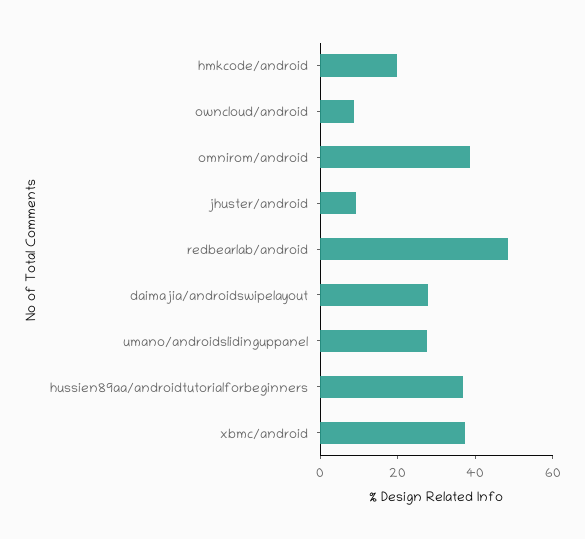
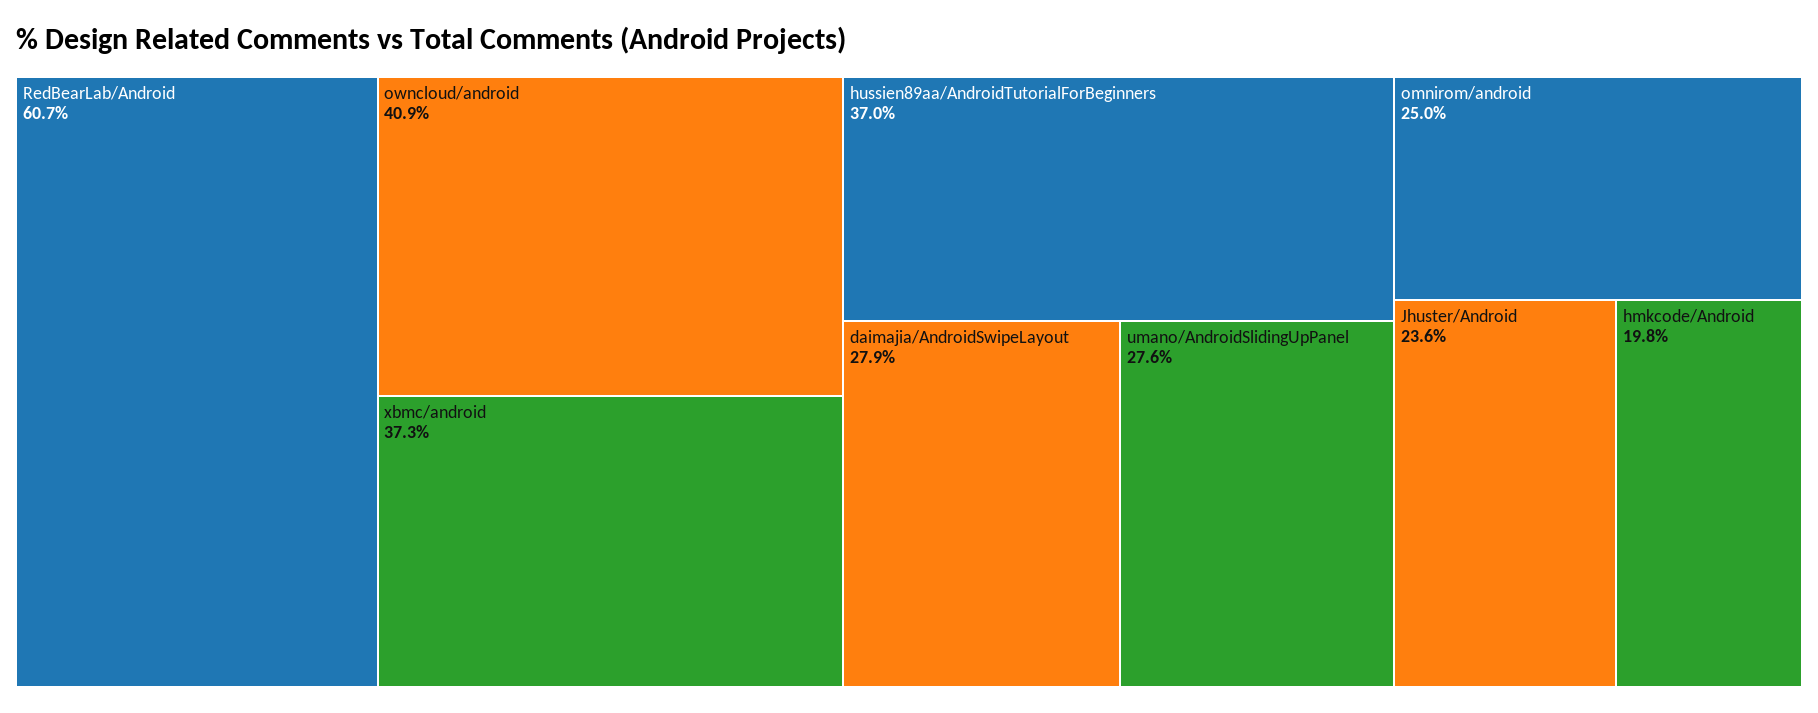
  {
    "hmkcode/android": 19.8,
-   "owncloud/android": 10,
+   "owncloud/android": 40.9,
-   "omnirom/android": 40,
+   "omnirom/android": 25,
-   "jhuster/android": 10,
+   "jhuster/android": 23.6,
-   "redbearlab/android": 50,
+   "redbearlab/android": 60.7,
    "daimajia/androidswipelayout": 27.9,
    "umano/androidslidinguppanel": 27.6,
    "hussien89aa/androidtutorialforbeginners": 37,
    "xbmc/android": 37.3
  }

